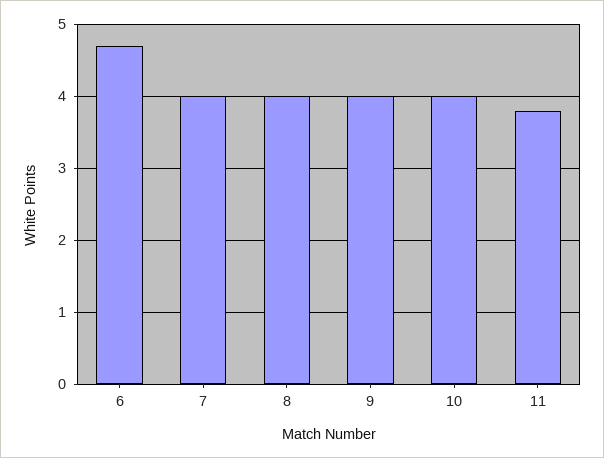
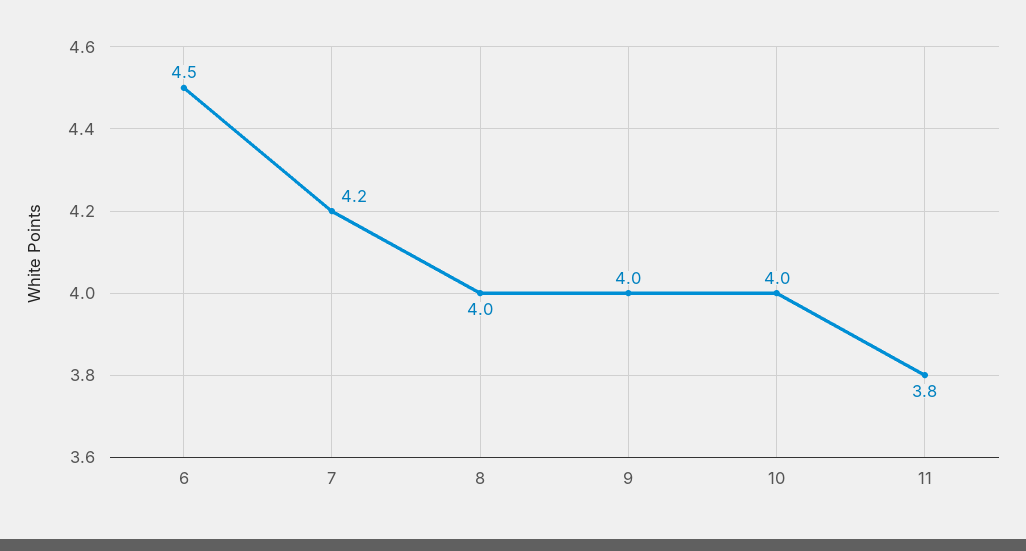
  {
-   "6": 4.7,
+   "6": 4.5,
-   "7": 4,
+   "7": 4.2,
    "8": 4,
    "9": 4,
    "10": 4,
    "11": 3.8
  }

